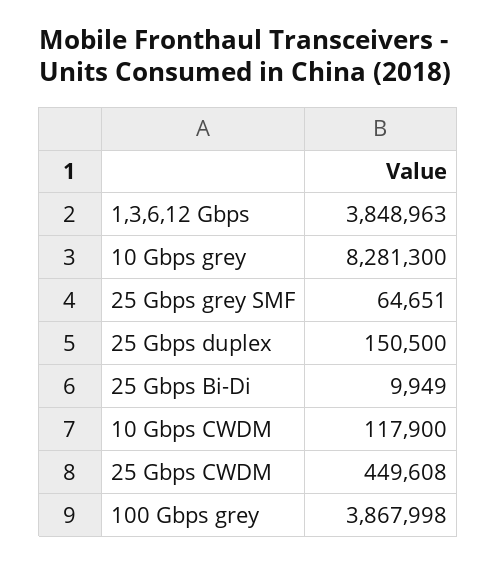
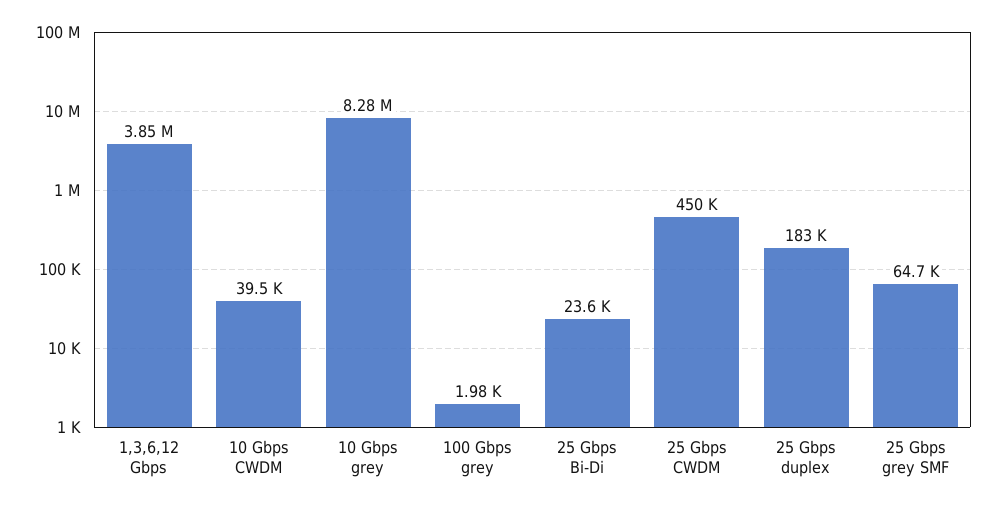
  {
    "1,3,6,12 Gbps": 3848963,
    "10 Gbps grey": 8281300,
    "25 Gbps grey SMF": 64651,
-   "25 Gbps duplex": 150500,
+   "25 Gbps duplex": 183000,
-   "25 Gbps Bi-Di": 9949,
+   "25 Gbps Bi-Di": 23600,
-   "10 Gbps CWDM": 117900,
+   "10 Gbps CWDM": 39500,
    "25 Gbps CWDM": 449608,
-   "100 Gbps grey": 3867998
+   "100 Gbps grey": 1980
  }

